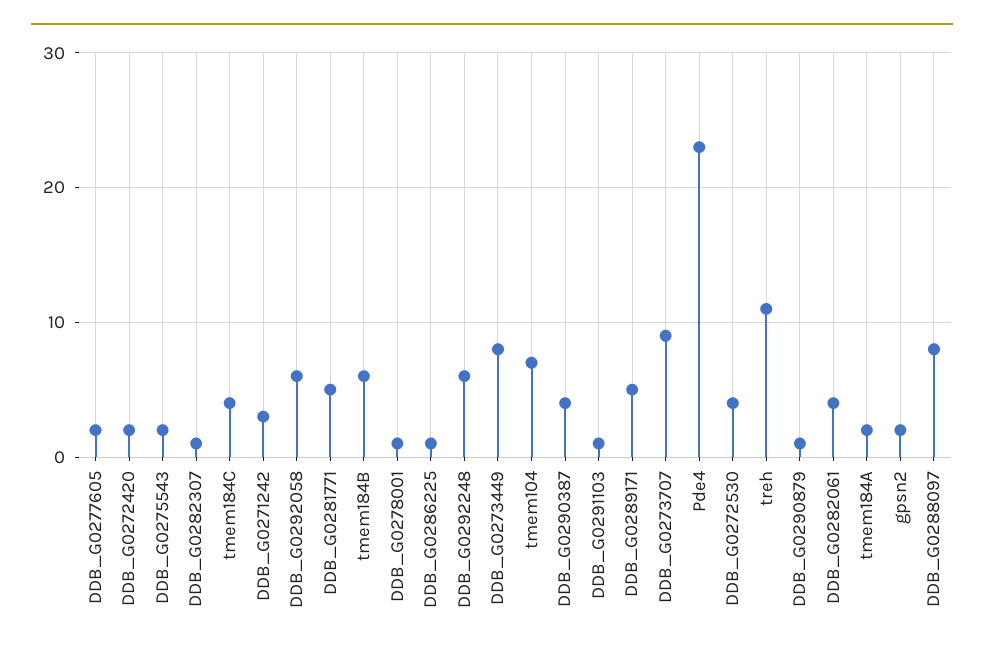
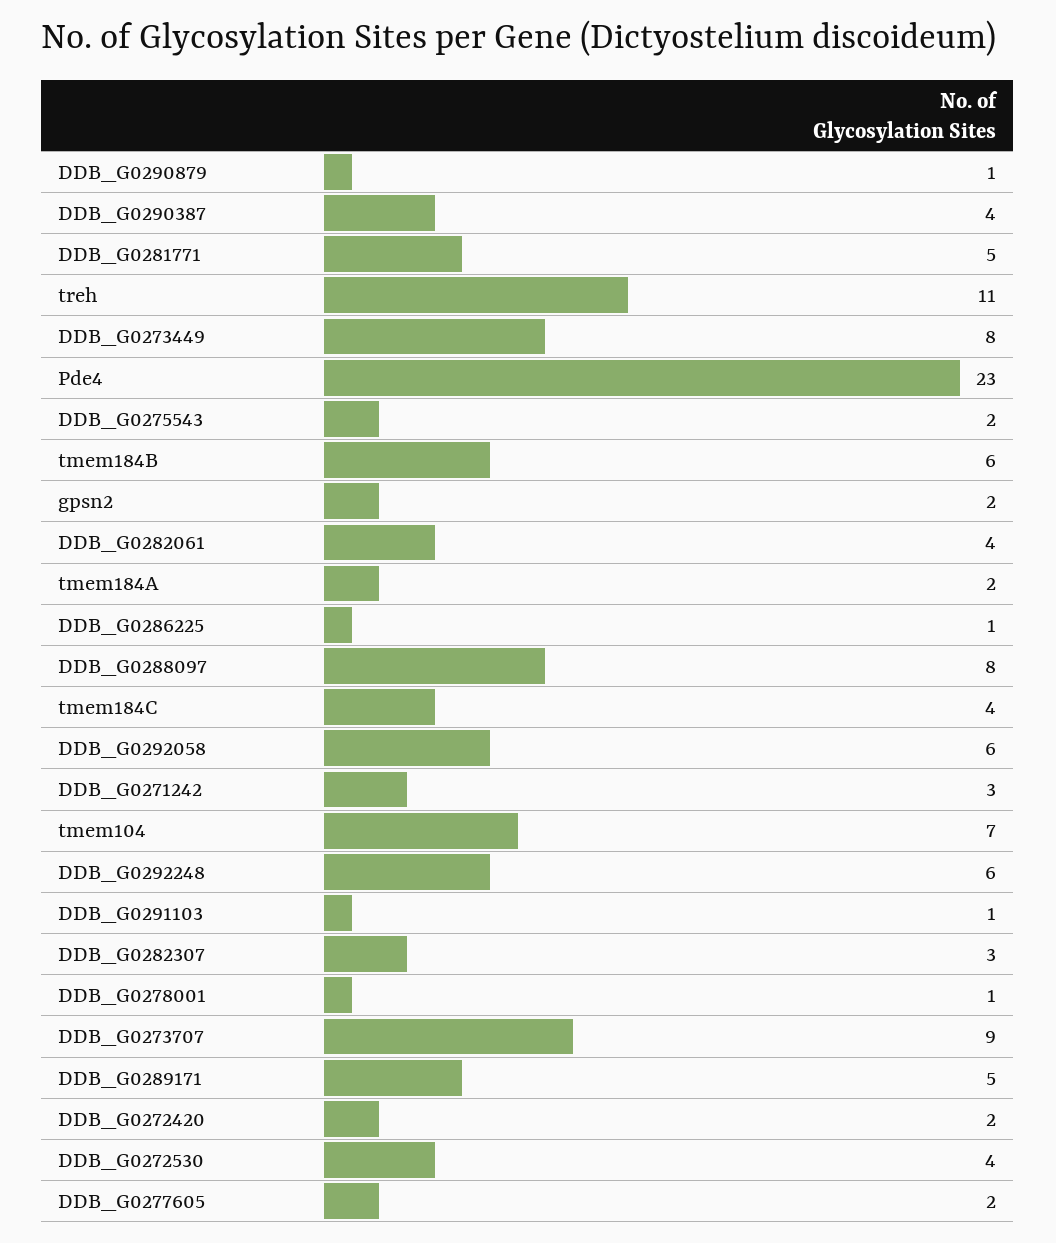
  {
    "DDB_G0277605": 2,
    "DDB_G0272420": 2,
    "DDB_G0275543": 2,
-   "DDB_G0282307": 1,
+   "DDB_G0282307": 3,
    "tmem184C": 4,
    "DDB_G0271242": 3,
    "DDB_G0292058": 6,
    "DDB_G0281771": 5,
    "tmem184B": 6,
    "DDB_G0278001": 1,
    "DDB_G0286225": 1,
    "DDB_G0292248": 6,
    "DDB_G0273449": 8,
    "tmem104": 7,
    "DDB_G0290387": 4,
    "DDB_G0291103": 1,
    "DDB_G0289171": 5,
    "DDB_G0273707": 9,
    "Pde4": 23,
    "DDB_G0272530": 4,
    "treh": 11,
    "DDB_G0290879": 1,
    "DDB_G0282061": 4,
    "tmem184A": 2,
    "gpsn2": 2,
    "DDB_G0288097": 8
  }

